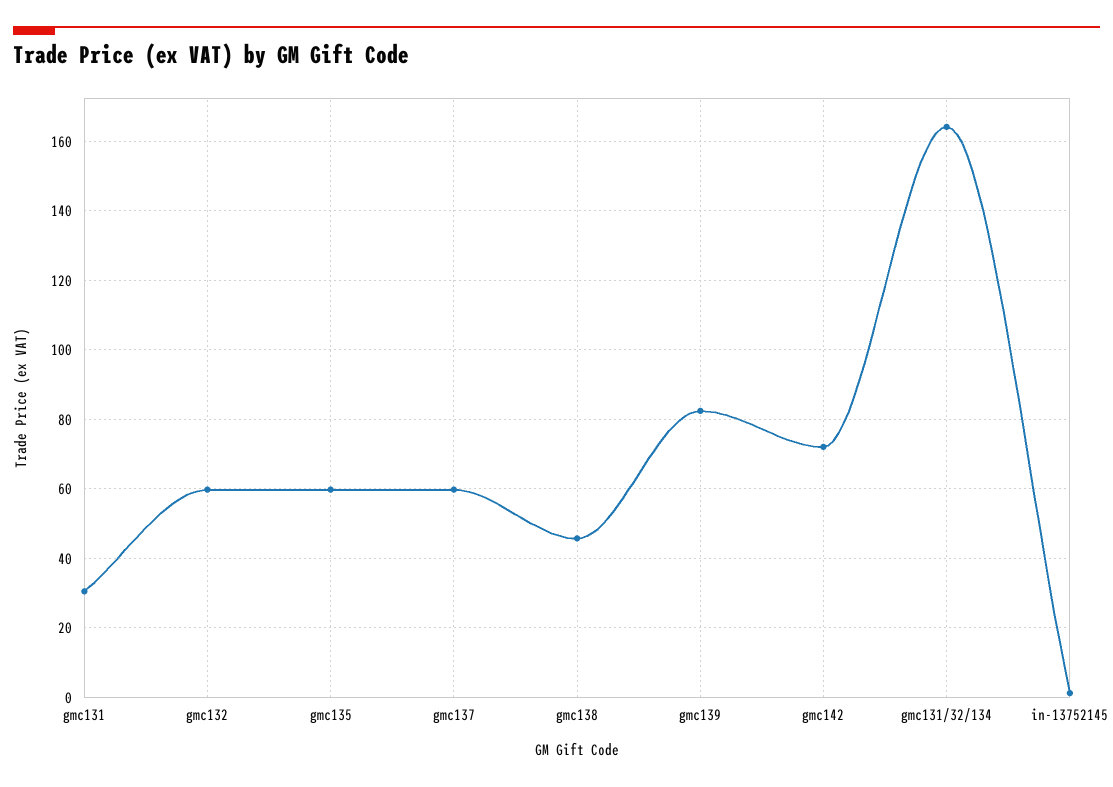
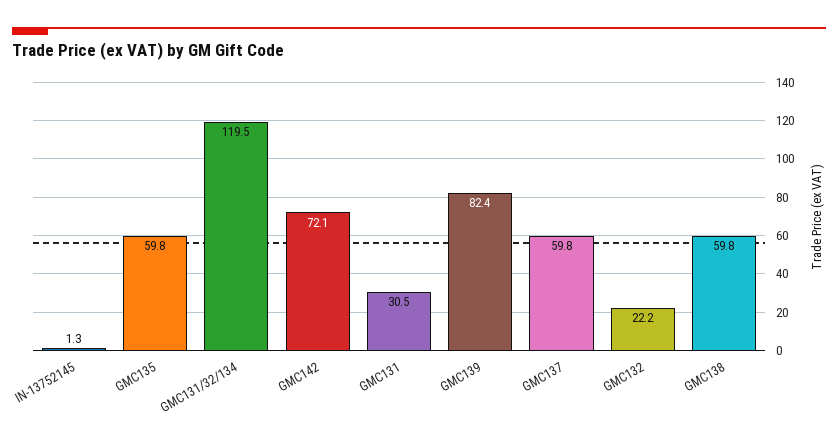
  {
    "gmc131": 30.5,
-   "gmc132": 60,
+   "gmc132": 22.2,
    "gmc135": 59.8,
    "gmc137": 59.8,
-   "gmc138": 46,
+   "gmc138": 59.8,
    "gmc139": 82.4,
    "gmc142": 72.1,
-   "gmc131/32/134": 164,
+   "gmc131/32/134": 119.5,
    "in-13752145": 1.3
  }

